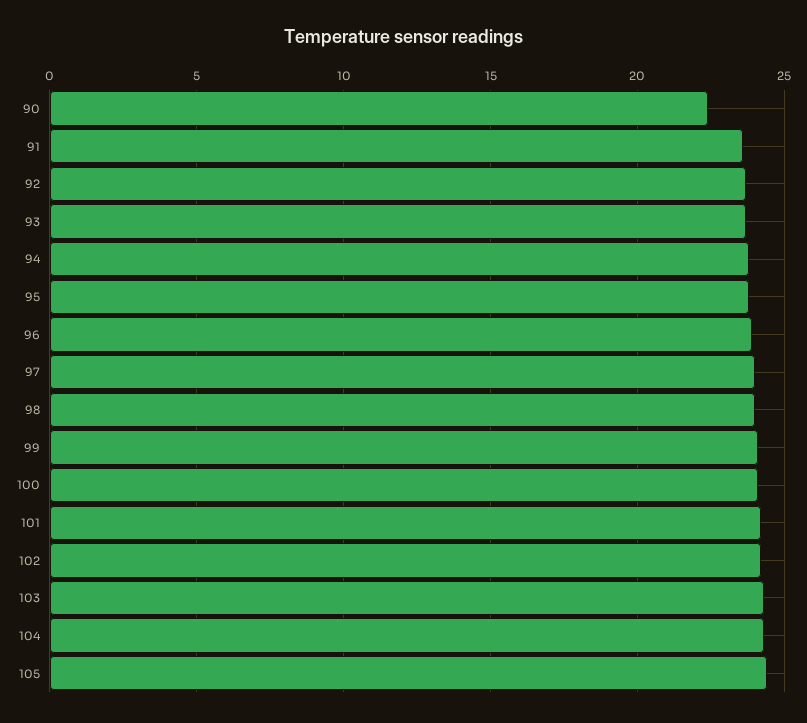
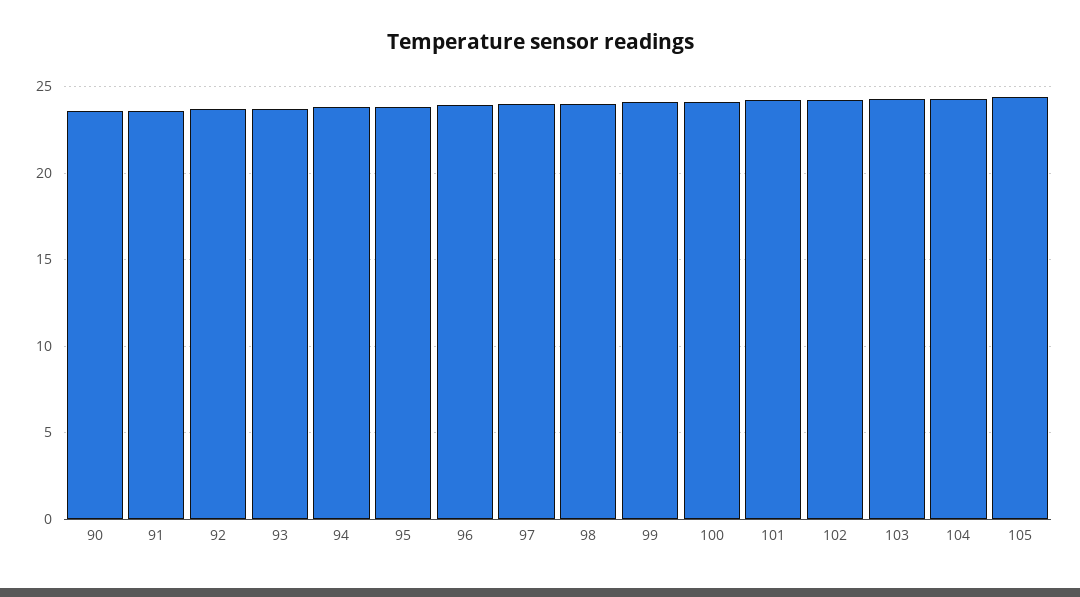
  {
-   "90": 22.5,
+   "90": 23.5,
    "91": 23.5,
    "92": 23.5,
    "93": 23.5,
    "94": 24,
    "95": 24,
    "96": 24,
    "97": 24,
    "98": 24,
    "99": 24,
    "100": 24,
    "101": 24,
    "102": 24,
    "103": 24.5,
    "104": 24.5,
    "105": 24.5
  }

